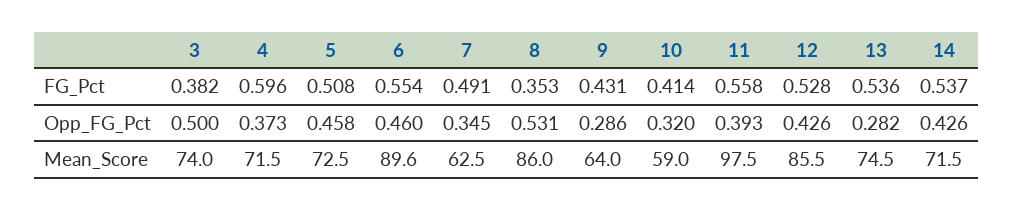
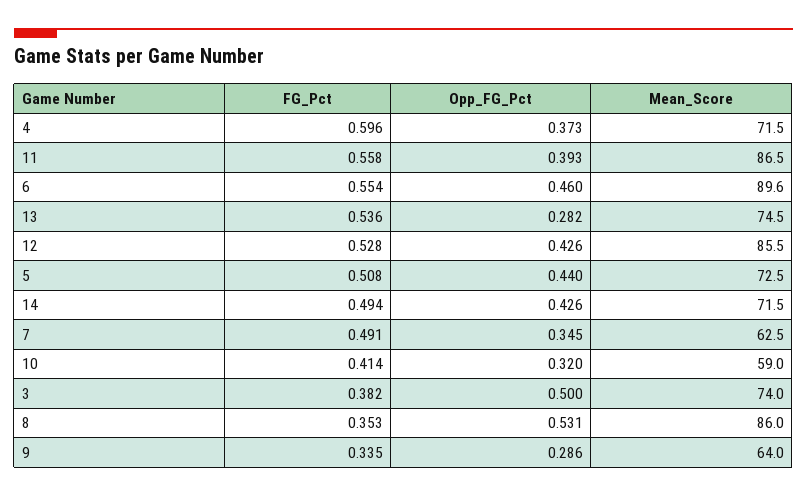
  {
    "3": {
      "FG_Pct": 0.382,
      "Opp_FG_Pct": 0.5,
      "Mean_Score": 74
    },
    "4": {
      "FG_Pct": 0.596,
      "Opp_FG_Pct": 0.373,
      "Mean_Score": 71.5
    },
    "5": {
      "FG_Pct": 0.508,
-     "Opp_FG_Pct": 0.458,
+     "Opp_FG_Pct": 0.44,
      "Mean_Score": 72.5
    },
    "6": {
      "FG_Pct": 0.554,
      "Opp_FG_Pct": 0.46,
      "Mean_Score": 89.6
    },
    "7": {
      "FG_Pct": 0.491,
      "Opp_FG_Pct": 0.345,
      "Mean_Score": 62.5
    },
    "8": {
      "FG_Pct": 0.353,
      "Opp_FG_Pct": 0.531,
      "Mean_Score": 86
    },
    "9": {
-     "FG_Pct": 0.431,
+     "FG_Pct": 0.335,
      "Opp_FG_Pct": 0.286,
      "Mean_Score": 64
    },
    "10": {
      "FG_Pct": 0.414,
      "Opp_FG_Pct": 0.32,
      "Mean_Score": 59
    },
    "11": {
      "FG_Pct": 0.558,
      "Opp_FG_Pct": 0.393,
-     "Mean_Score": 97.5
+     "Mean_Score": 86.5
    },
    "12": {
      "FG_Pct": 0.528,
      "Opp_FG_Pct": 0.426,
      "Mean_Score": 85.5
    },
    "13": {
      "FG_Pct": 0.536,
      "Opp_FG_Pct": 0.282,
      "Mean_Score": 74.5
    },
    "14": {
-     "FG_Pct": 0.537,
+     "FG_Pct": 0.494,
      "Opp_FG_Pct": 0.426,
      "Mean_Score": 71.5
    }
  }

